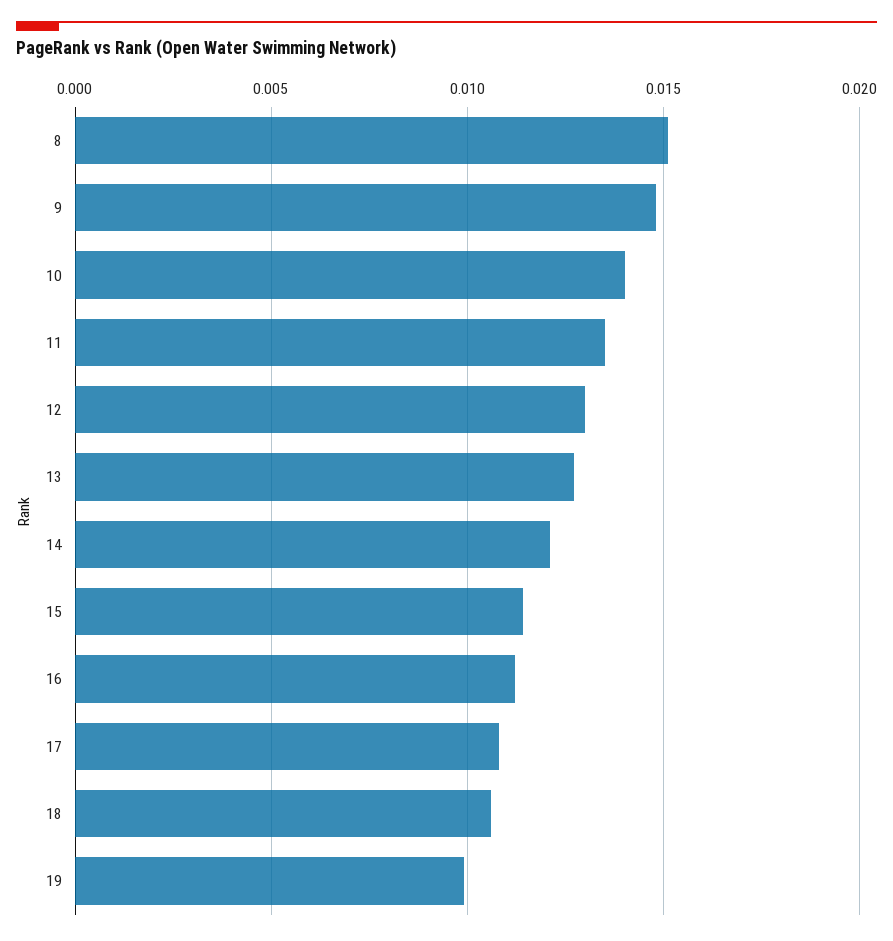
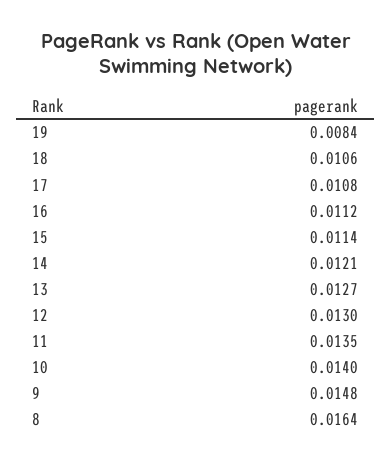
  {
-   "8": 0.015,
+   "8": 0.0164,
    "9": 0.0148,
    "10": 0.014,
    "11": 0.0135,
    "12": 0.013,
    "13": 0.0127,
    "14": 0.0121,
    "15": 0.0114,
    "16": 0.0112,
    "17": 0.0108,
    "18": 0.0106,
-   "19": 0.01
+   "19": 0.0084
  }

